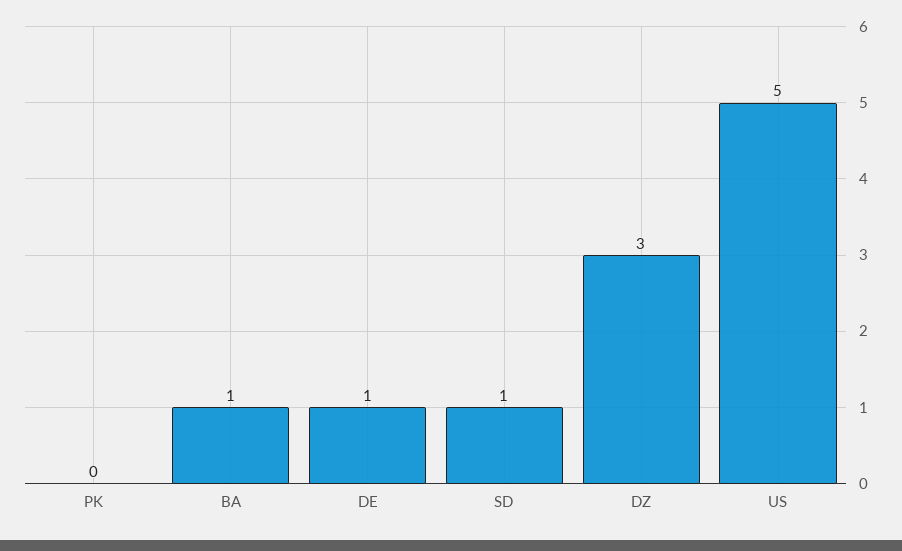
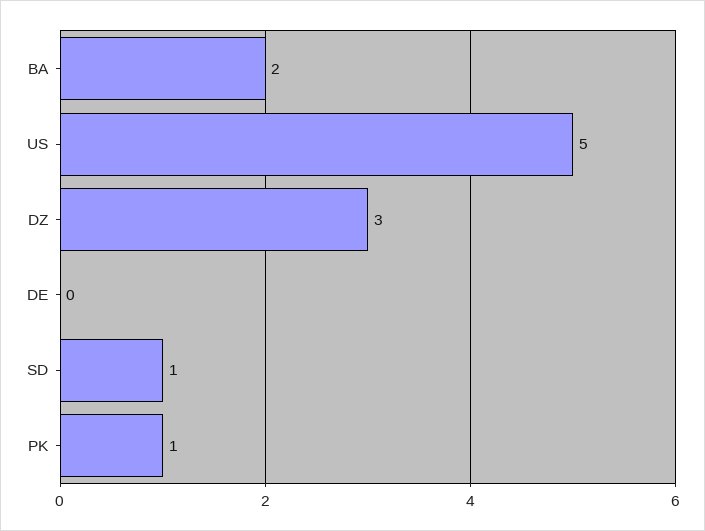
  {
-   "PK": 0,
+   "PK": 1,
-   "BA": 1,
+   "BA": 2,
-   "DE": 1,
+   "DE": 0,
    "SD": 1,
    "DZ": 3,
    "US": 5
  }

